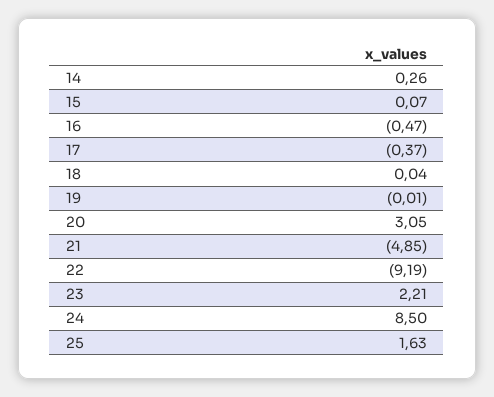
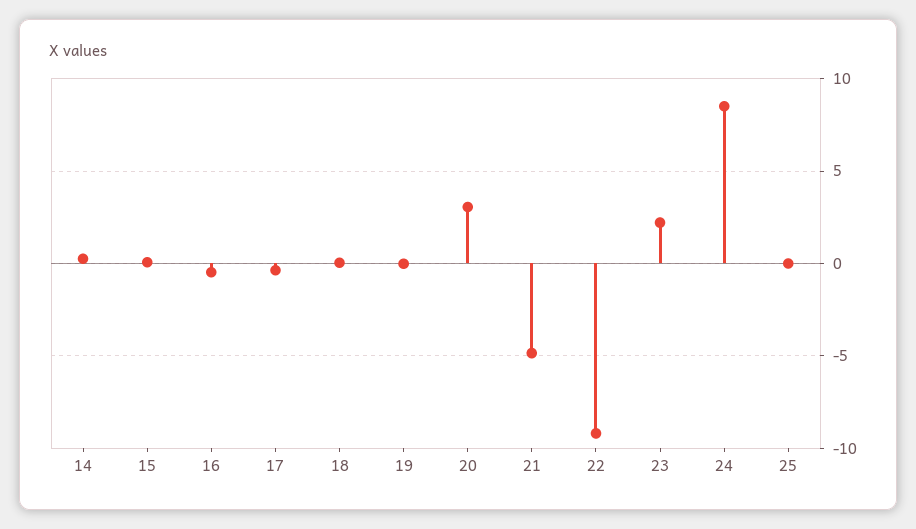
  {
    "14": 0.26,
    "15": 0.07,
    "16": -0.47,
    "17": -0.37,
    "18": 0.04,
    "19": -0.01,
    "20": 3.05,
    "21": -4.85,
    "22": -9.19,
    "23": 2.21,
    "24": 8.5,
-   "25": 1.63
+   "25": 0
  }

